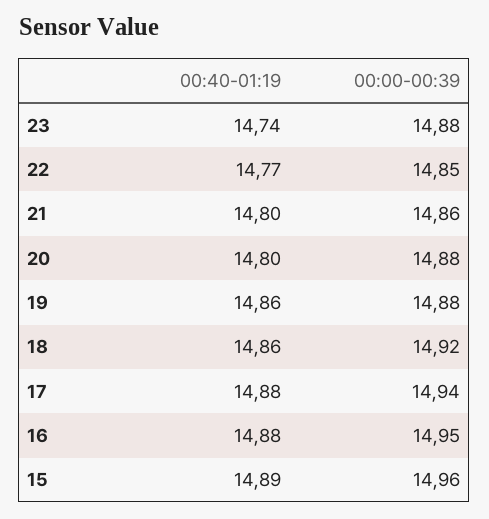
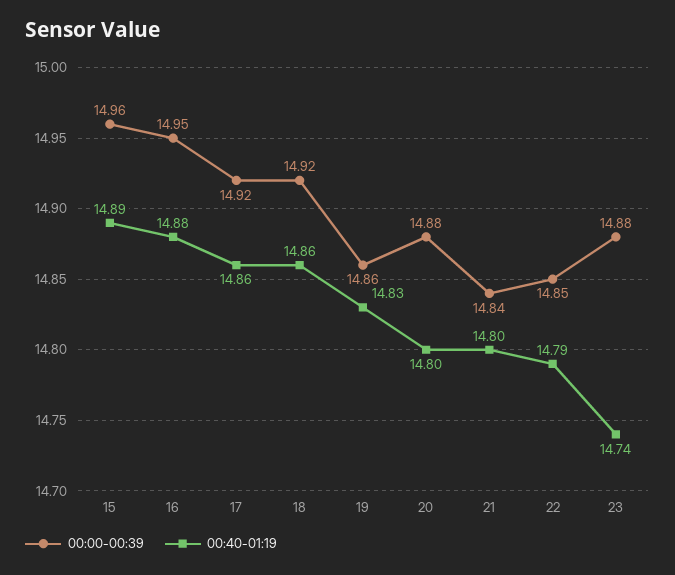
  {
    "00:40-01:19": {
      "23": 14.74,
-     "22": 14.77,
+     "22": 14.79,
      "21": 14.8,
      "20": 14.8,
-     "19": 14.86,
+     "19": 14.83,
      "18": 14.86,
-     "17": 14.88,
+     "17": 14.86,
      "16": 14.88,
      "15": 14.89
    },
    "00:00-00:39": {
      "23": 14.88,
      "22": 14.85,
-     "21": 14.86,
+     "21": 14.84,
      "20": 14.88,
-     "19": 14.88,
+     "19": 14.86,
      "18": 14.92,
-     "17": 14.94,
+     "17": 14.92,
      "16": 14.95,
      "15": 14.96
    }
  }

